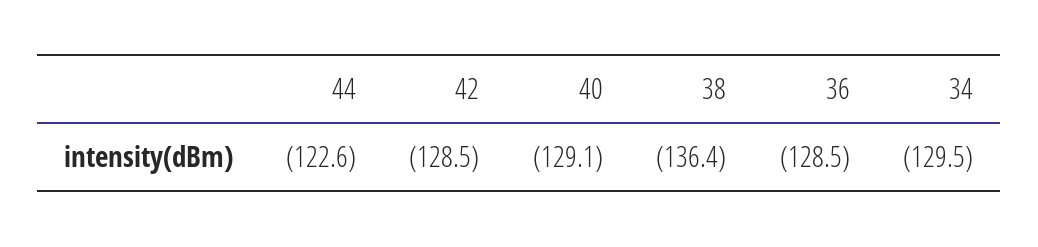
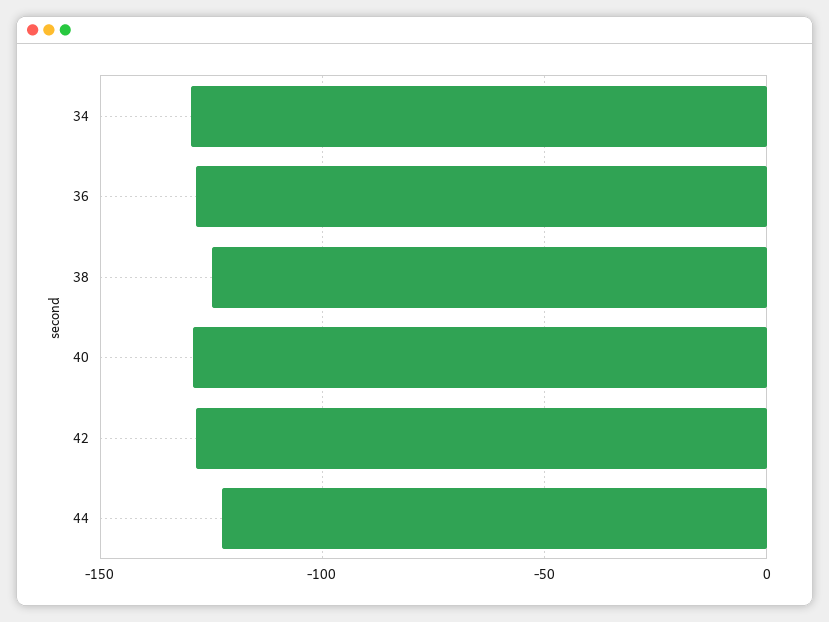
  {
    "44": -122.6,
    "42": -128.5,
    "40": -129.1,
-   "38": -136.4,
+   "38": -125,
    "36": -128.5,
    "34": -129.5
  }

